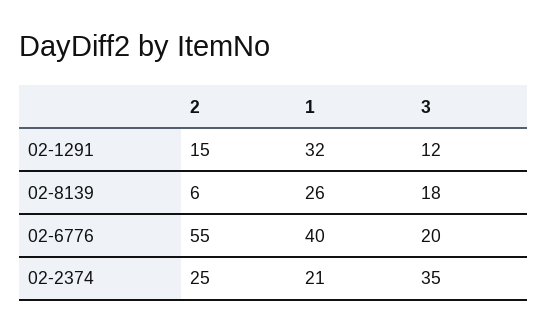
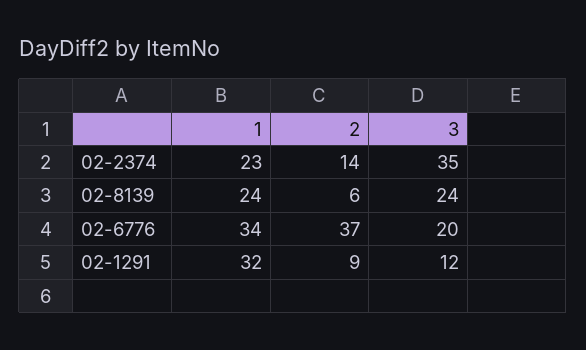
  {
    "2": {
-     "02-1291": 15,
+     "02-1291": 9,
      "02-8139": 6,
-     "02-6776": 55,
+     "02-6776": 37,
-     "02-2374": 25
+     "02-2374": 14
    },
    "1": {
      "02-1291": 32,
-     "02-8139": 26,
+     "02-8139": 24,
-     "02-6776": 40,
+     "02-6776": 34,
-     "02-2374": 21
+     "02-2374": 23
    },
    "3": {
      "02-1291": 12,
-     "02-8139": 18,
+     "02-8139": 24,
      "02-6776": 20,
      "02-2374": 35
    }
  }

